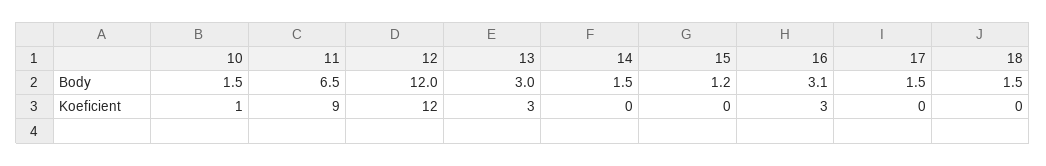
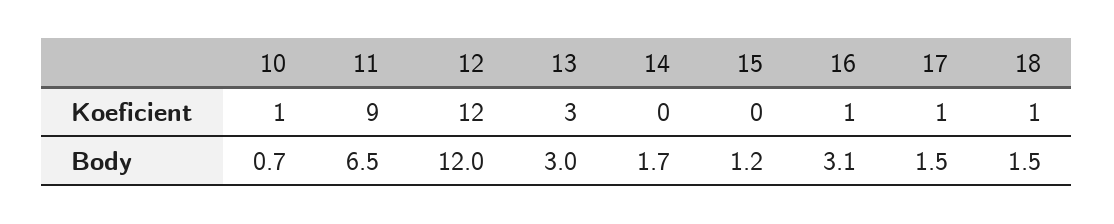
  {
    "10": {
-     "Body": 1.5,
+     "Body": 0.7,
      "Koeficient": 1
    },
    "11": {
      "Body": 6.5,
      "Koeficient": 9
    },
    "12": {
      "Body": 12,
      "Koeficient": 12
    },
    "13": {
      "Body": 3,
      "Koeficient": 3
    },
    "14": {
-     "Body": 1.5,
+     "Body": 1.7,
      "Koeficient": 0
    },
    "15": {
      "Body": 1.2,
      "Koeficient": 0
    },
    "16": {
      "Body": 3.1,
-     "Koeficient": 3
+     "Koeficient": 1
    },
    "17": {
      "Body": 1.5,
-     "Koeficient": 0
+     "Koeficient": 1
    },
    "18": {
      "Body": 1.5,
-     "Koeficient": 0
+     "Koeficient": 1
    }
  }

